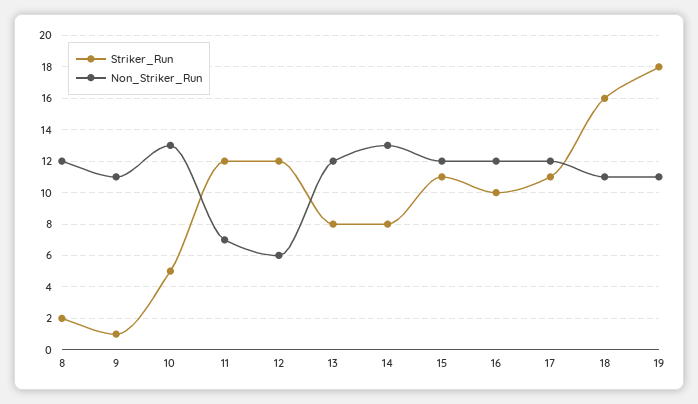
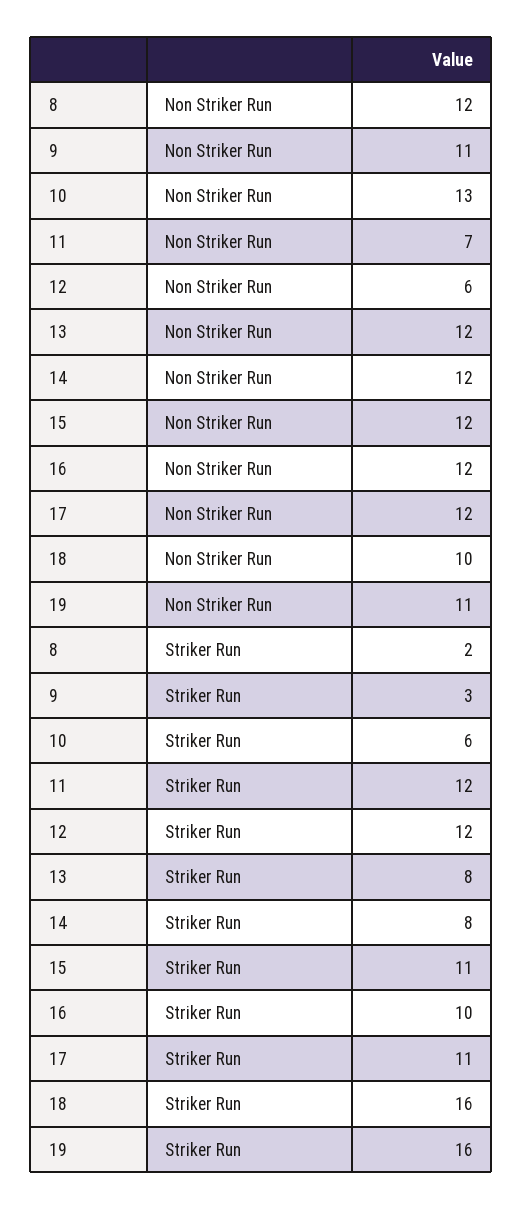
  {
    "Striker_Run": {
      "8": 2,
-     "9": 1,
+     "9": 3,
-     "10": 5,
+     "10": 6,
      "11": 12,
      "12": 12,
      "13": 8,
      "14": 8,
      "15": 11,
      "16": 10,
      "17": 11,
      "18": 16,
-     "19": 18
+     "19": 16
    },
    "Non_Striker_Run": {
      "8": 12,
      "9": 11,
      "10": 13,
      "11": 7,
      "12": 6,
      "13": 12,
-     "14": 13,
+     "14": 12,
      "15": 12,
      "16": 12,
      "17": 12,
-     "18": 11,
+     "18": 10,
      "19": 11
    }
  }

